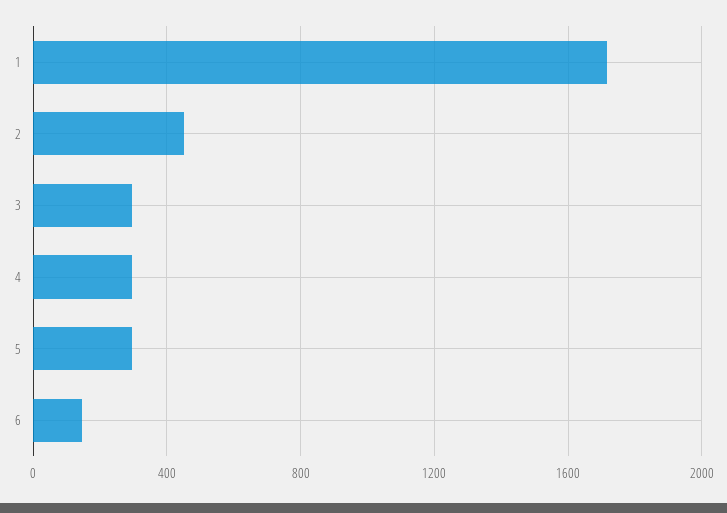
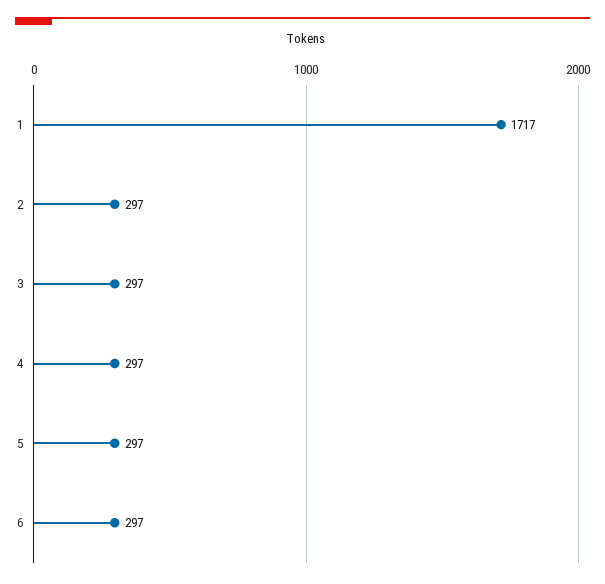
  {
    "1": 1717,
-   "2": 450,
+   "2": 297,
    "3": 297,
    "4": 297,
    "5": 297,
-   "6": 150
+   "6": 297
  }

